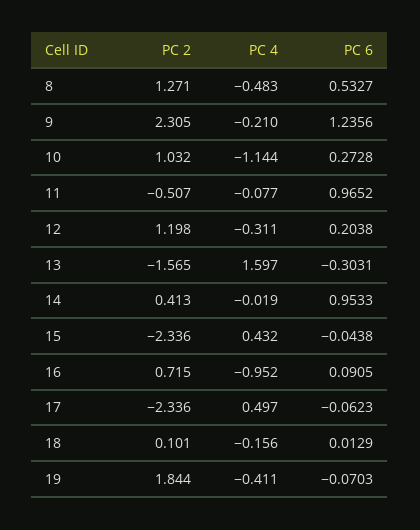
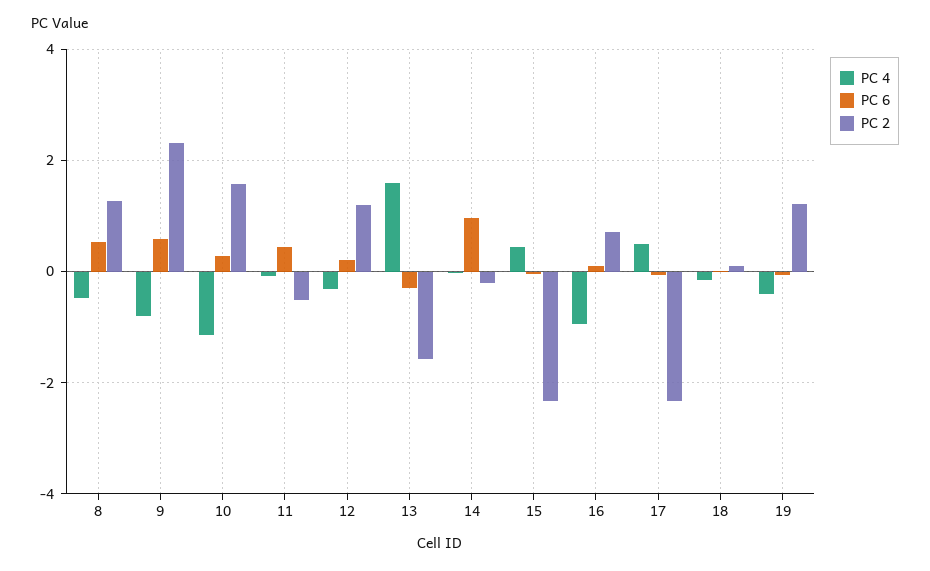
  {
    "PC 2": {
      "8": 1.271,
      "9": 2.305,
-     "10": 1.032,
+     "10": 1.6,
      "11": -0.507,
      "12": 1.198,
      "13": -1.565,
-     "14": 0.413,
+     "14": -0.2,
      "15": -2.336,
      "16": 0.715,
      "17": -2.336,
      "18": 0.101,
-     "19": 1.844
+     "19": 1.2
    },
    "PC 4": {
      "8": -0.483,
-     "9": -0.21,
+     "9": -0.8,
      "10": -1.144,
      "11": -0.077,
      "12": -0.311,
      "13": 1.597,
      "14": -0.019,
      "15": 0.432,
      "16": -0.952,
      "17": 0.497,
      "18": -0.156,
      "19": -0.411
    },
    "PC 6": {
      "8": 0.5327,
-     "9": 1.2356,
+     "9": 0.6,
      "10": 0.2728,
-     "11": 0.9652,
+     "11": 0.4,
      "12": 0.2038,
      "13": -0.3031,
      "14": 0.9533,
      "15": -0.0438,
      "16": 0.0905,
      "17": -0.0623,
      "18": 0.0129,
      "19": -0.0703
    }
  }

